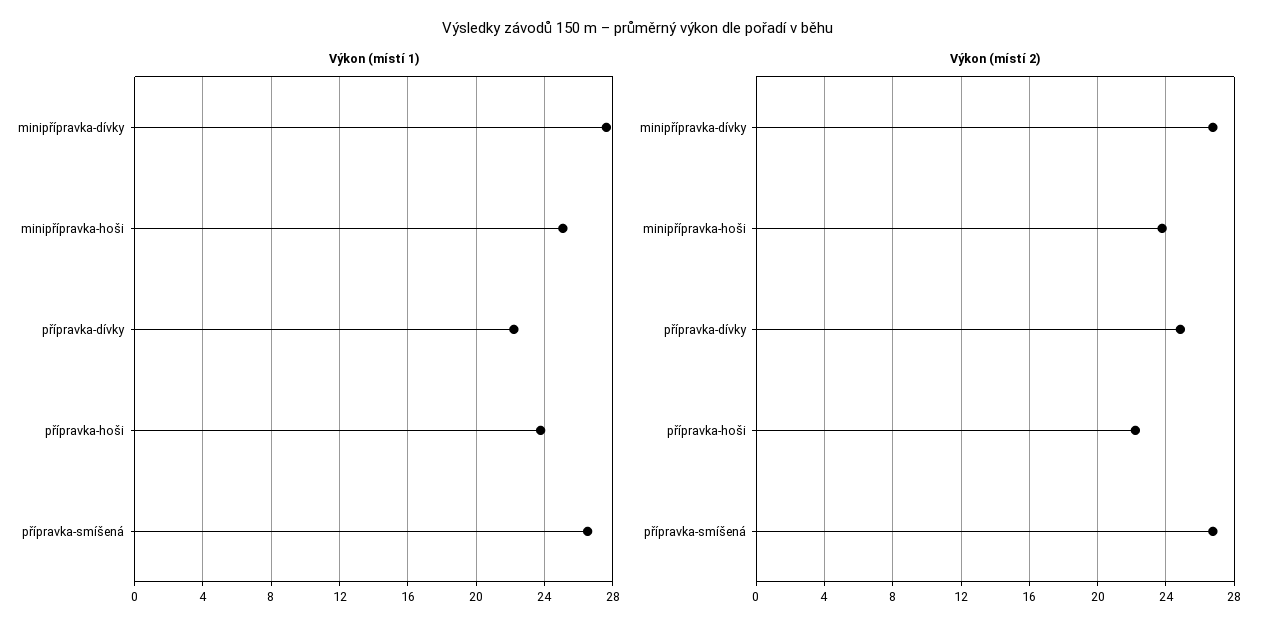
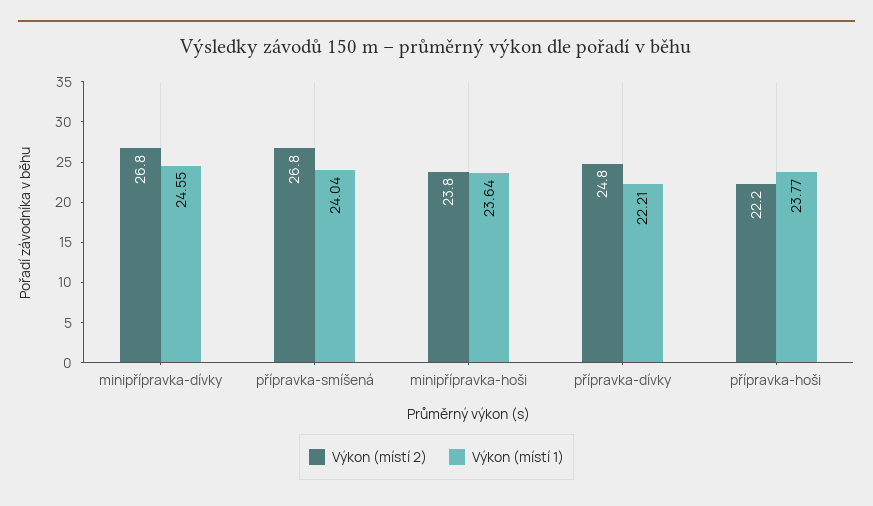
  {
    "Výkon (místí 1)": {
-     "minipřípravka-dívky": 27.5,
+     "minipřípravka-dívky": 24.55,
-     "minipřípravka-hoši": 25,
+     "minipřípravka-hoši": 23.64,
      "přípravka-dívky": 22.21,
      "přípravka-hoši": 23.77,
-     "přípravka-smíšená": 26.5
+     "přípravka-smíšená": 24.04
    },
    "Výkon (místí 2)": {
      "minipřípravka-dívky": 26.8,
      "minipřípravka-hoši": 23.8,
      "přípravka-dívky": 24.8,
      "přípravka-hoši": 22.2,
      "přípravka-smíšená": 26.8
    }
  }

